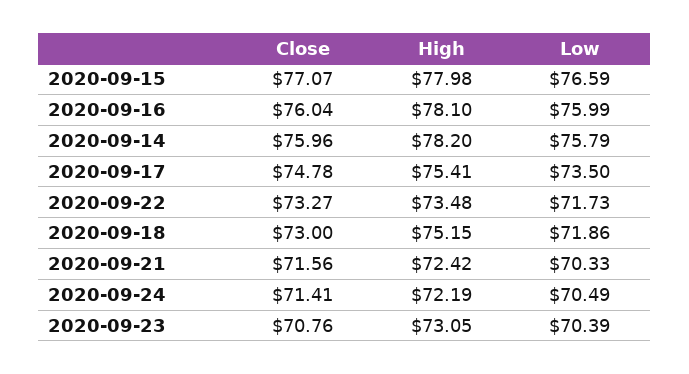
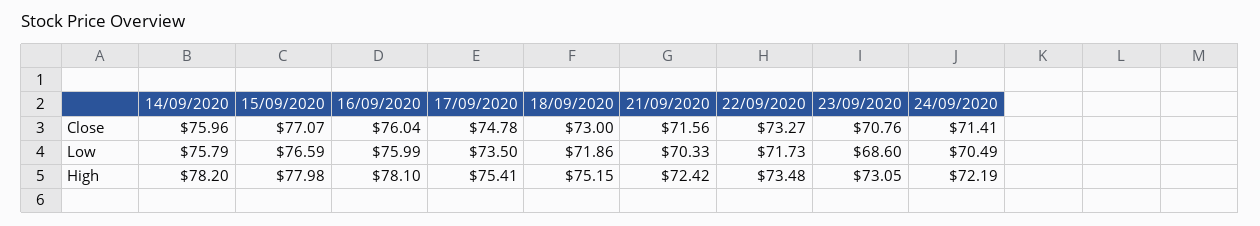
  {
    "Close": {
      "2020-09-15": 77.07,
      "2020-09-16": 76.04,
      "2020-09-14": 75.96,
      "2020-09-17": 74.78,
      "2020-09-22": 73.27,
      "2020-09-18": 73,
      "2020-09-21": 71.56,
      "2020-09-24": 71.41,
      "2020-09-23": 70.76
    },
    "High": {
      "2020-09-15": 77.98,
      "2020-09-16": 78.1,
      "2020-09-14": 78.2,
      "2020-09-17": 75.41,
      "2020-09-22": 73.48,
      "2020-09-18": 75.15,
      "2020-09-21": 72.42,
      "2020-09-24": 72.19,
      "2020-09-23": 73.05
    },
    "Low": {
      "2020-09-15": 76.59,
      "2020-09-16": 75.99,
      "2020-09-14": 75.79,
      "2020-09-17": 73.5,
      "2020-09-22": 71.73,
      "2020-09-18": 71.86,
      "2020-09-21": 70.33,
      "2020-09-24": 70.49,
-     "2020-09-23": 70.39
+     "2020-09-23": 68.6
    }
  }

